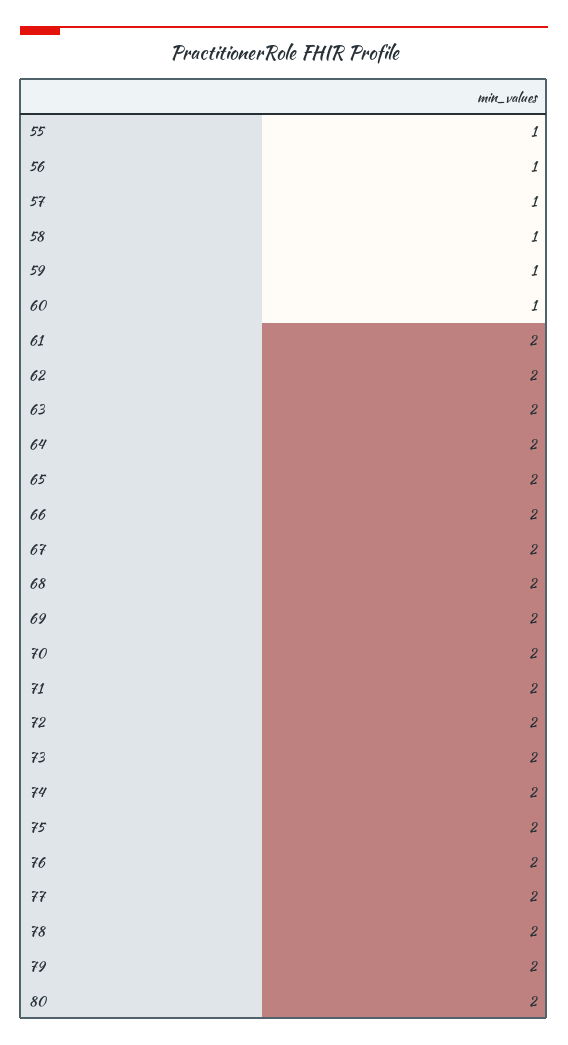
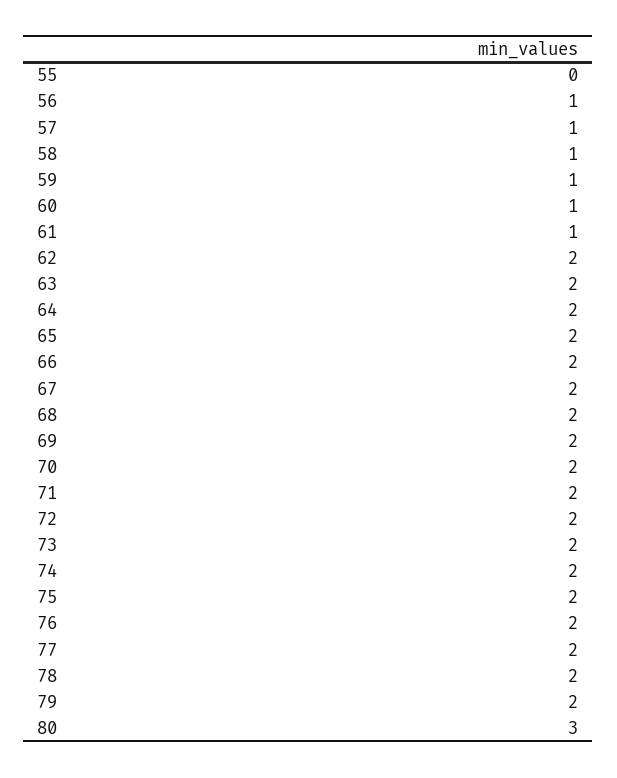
  {
-   "55": 1,
+   "55": 0,
    "56": 1,
    "57": 1,
    "58": 1,
    "59": 1,
    "60": 1,
-   "61": 2,
+   "61": 1,
    "62": 2,
    "63": 2,
    "64": 2,
    "65": 2,
    "66": 2,
    "67": 2,
    "68": 2,
    "69": 2,
    "70": 2,
    "71": 2,
    "72": 2,
    "73": 2,
    "74": 2,
    "75": 2,
    "76": 2,
    "77": 2,
    "78": 2,
    "79": 2,
-   "80": 2
+   "80": 3
  }

